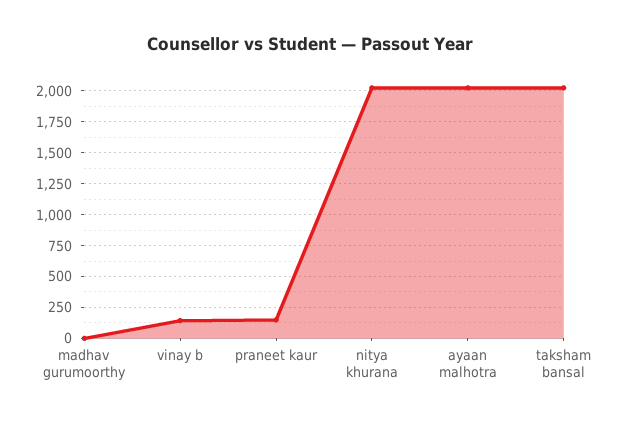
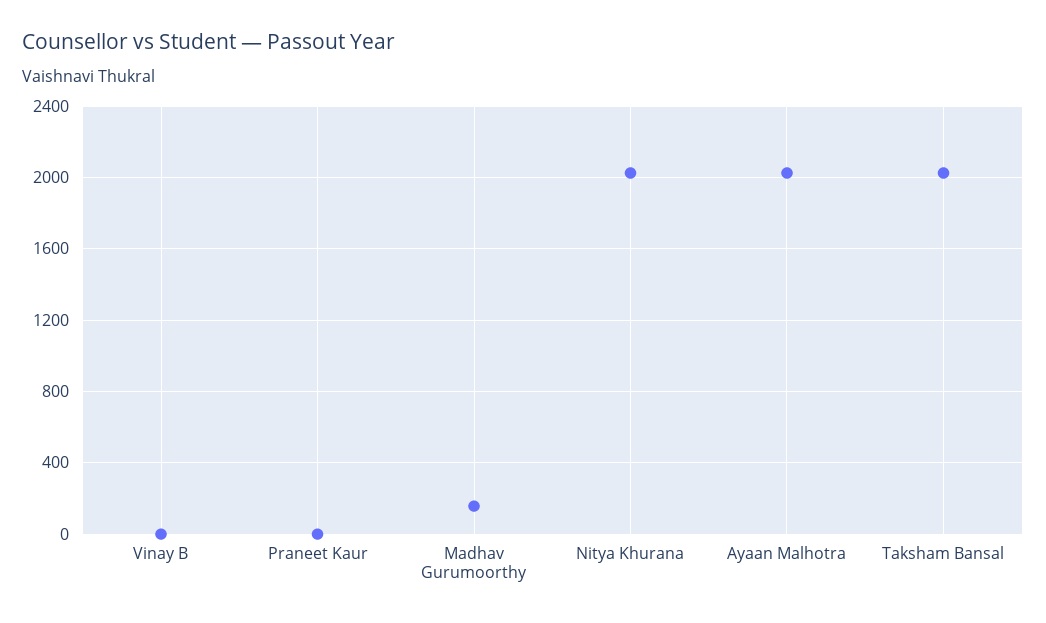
  {
-   "madhav gurumoorthy": 0,
+   "madhav gurumoorthy": 150,
-   "vinay b": 150,
+   "vinay b": 0,
-   "praneet kaur": 150,
+   "praneet kaur": 0,
    "nitya khurana": 2050,
    "ayaan malhotra": 2050,
    "taksham bansal": 2050
  }

